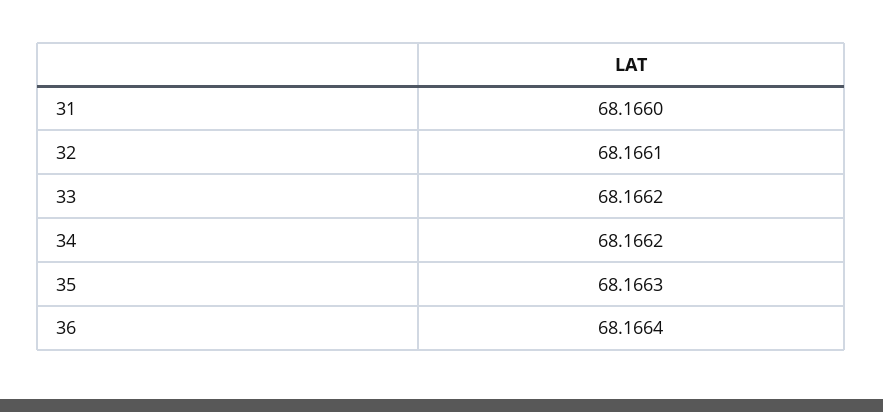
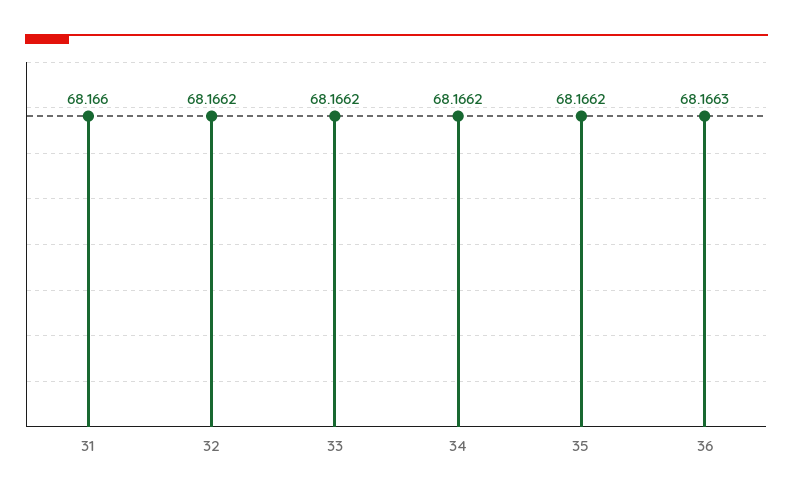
  {
    "31": 68.166,
-   "32": 68.1661,
+   "32": 68.1662,
    "33": 68.1662,
    "34": 68.1662,
-   "35": 68.1663,
+   "35": 68.1662,
-   "36": 68.1664
+   "36": 68.1663
  }

